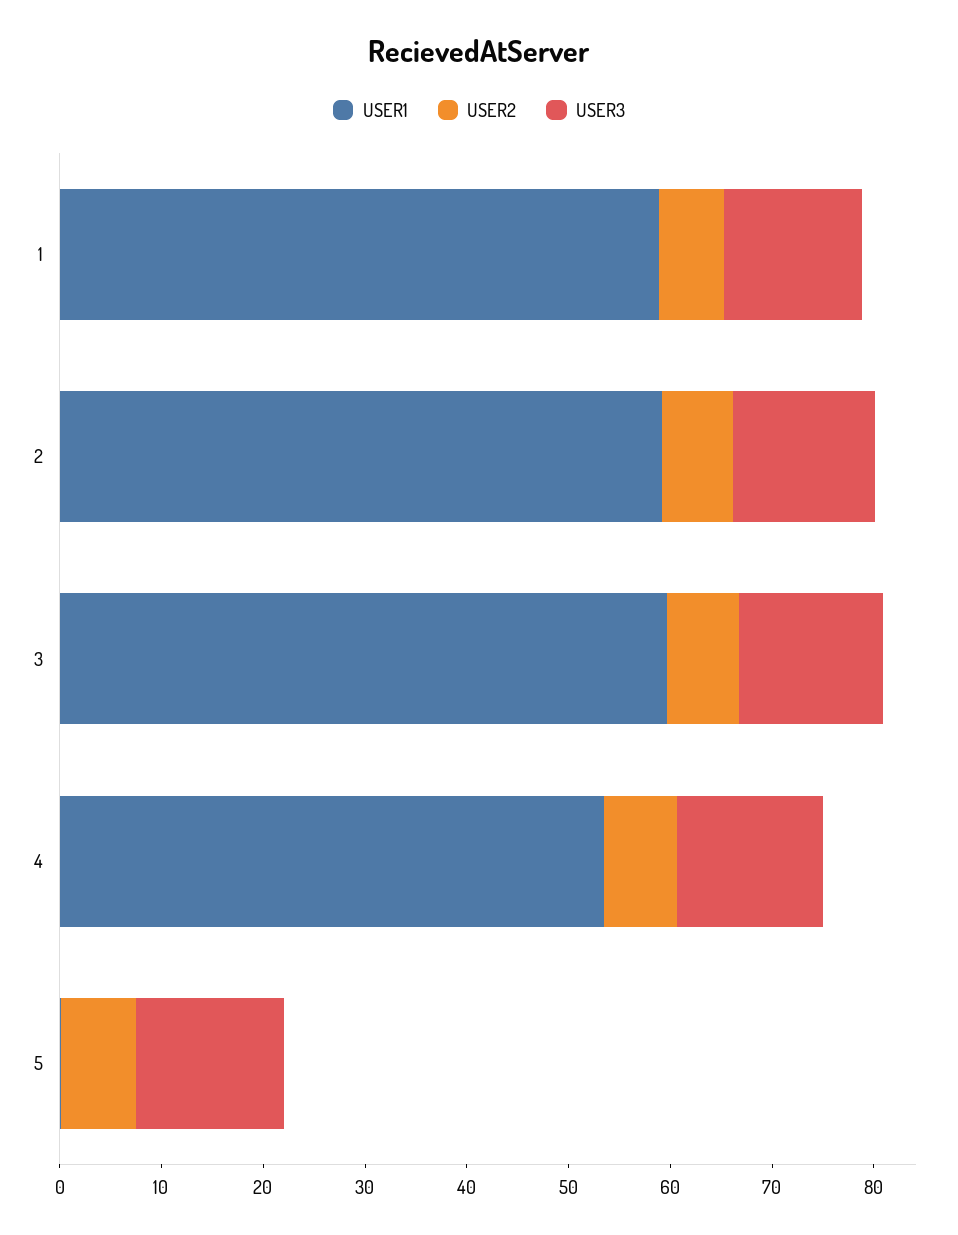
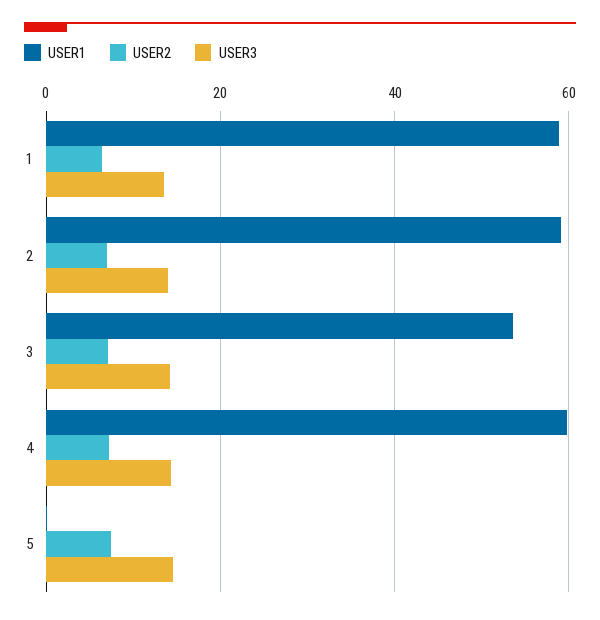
  {
    "USER1": {
      "1": 58,
      "2": 60,
-     "3": 60,
+     "3": 54,
-     "4": 54,
+     "4": 60,
      "5": 0
    },
    "USER2": {
      "1": 6,
      "2": 6,
      "3": 8,
      "4": 8,
      "5": 8
    },
    "USER3": {
      "1": 14,
      "2": 14,
      "3": 14,
      "4": 14,
      "5": 14
    }
  }

